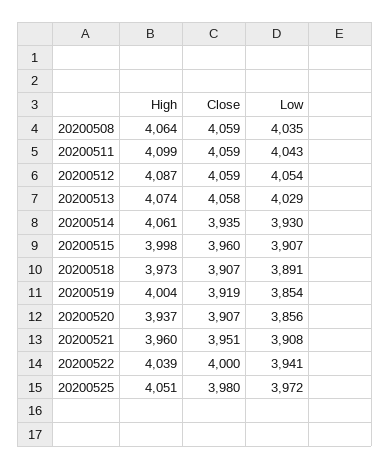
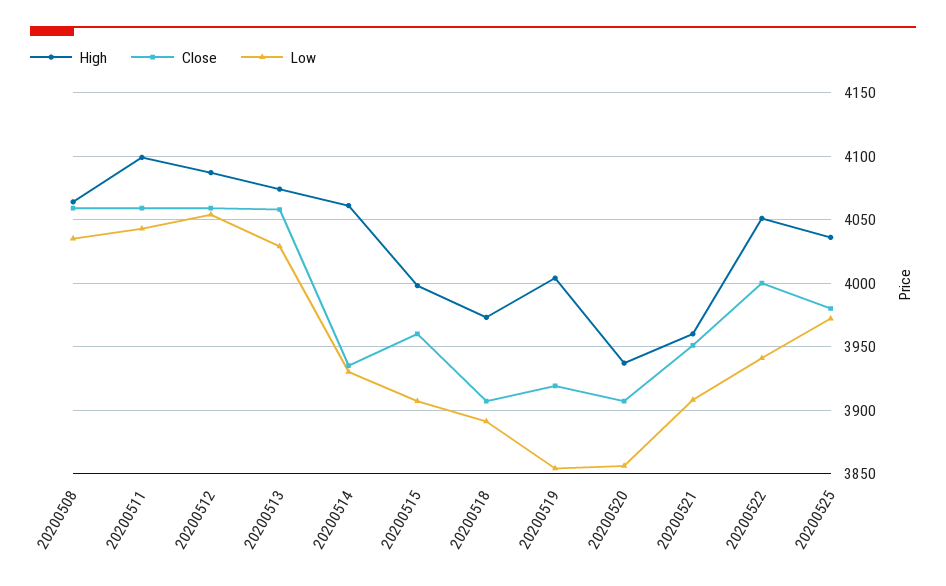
  {
    "High": {
      "20200508": 4064,
      "20200511": 4099,
      "20200512": 4087,
      "20200513": 4074,
      "20200514": 4061,
      "20200515": 3998,
      "20200518": 3973,
      "20200519": 4004,
      "20200520": 3937,
      "20200521": 3960,
-     "20200522": 4039,
+     "20200522": 4050,
-     "20200525": 4051
+     "20200525": 4035
    },
    "Close": {
      "20200508": 4059,
      "20200511": 4059,
      "20200512": 4059,
      "20200513": 4058,
      "20200514": 3935,
      "20200515": 3960,
      "20200518": 3907,
      "20200519": 3919,
      "20200520": 3907,
      "20200521": 3951,
      "20200522": 4000,
      "20200525": 3980
    },
    "Low": {
      "20200508": 4035,
      "20200511": 4043,
      "20200512": 4054,
      "20200513": 4029,
      "20200514": 3930,
      "20200515": 3907,
      "20200518": 3891,
      "20200519": 3854,
      "20200520": 3856,
      "20200521": 3908,
      "20200522": 3941,
      "20200525": 3972
    }
  }

